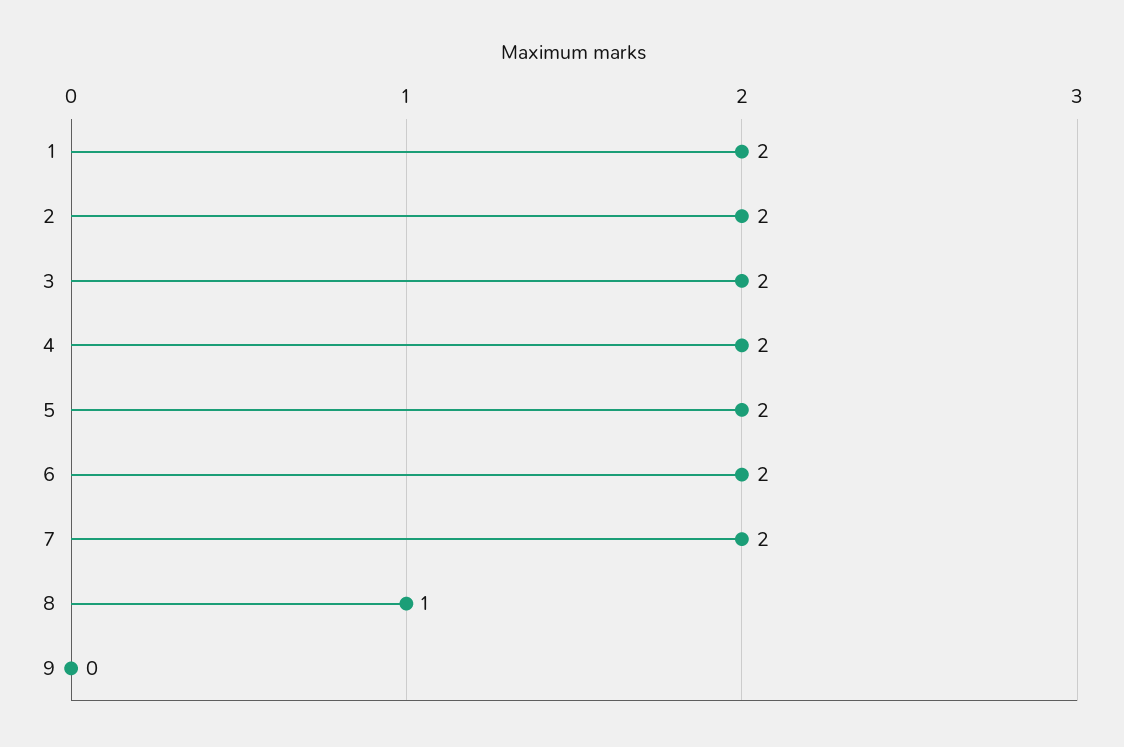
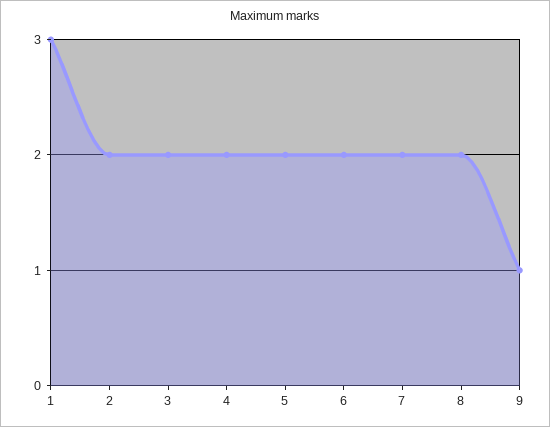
  {
-   "1": 2,
+   "1": 3,
    "2": 2,
    "3": 2,
    "4": 2,
    "5": 2,
    "6": 2,
    "7": 2,
-   "8": 1,
+   "8": 2,
-   "9": 0
+   "9": 1
  }

